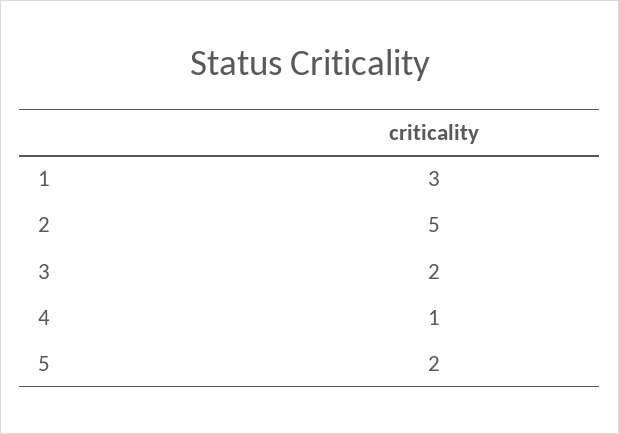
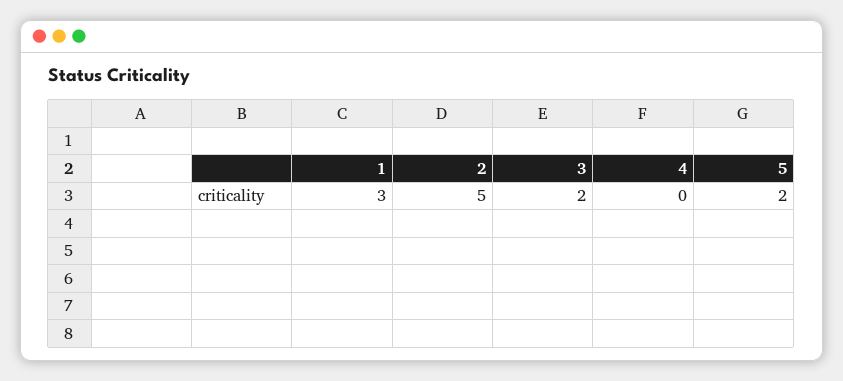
  {
    "1": 3,
    "2": 5,
    "3": 2,
-   "4": 1,
+   "4": 0,
    "5": 2
  }

